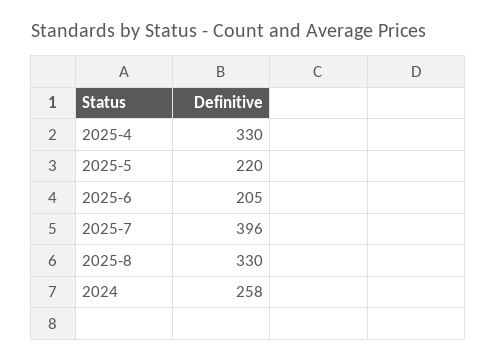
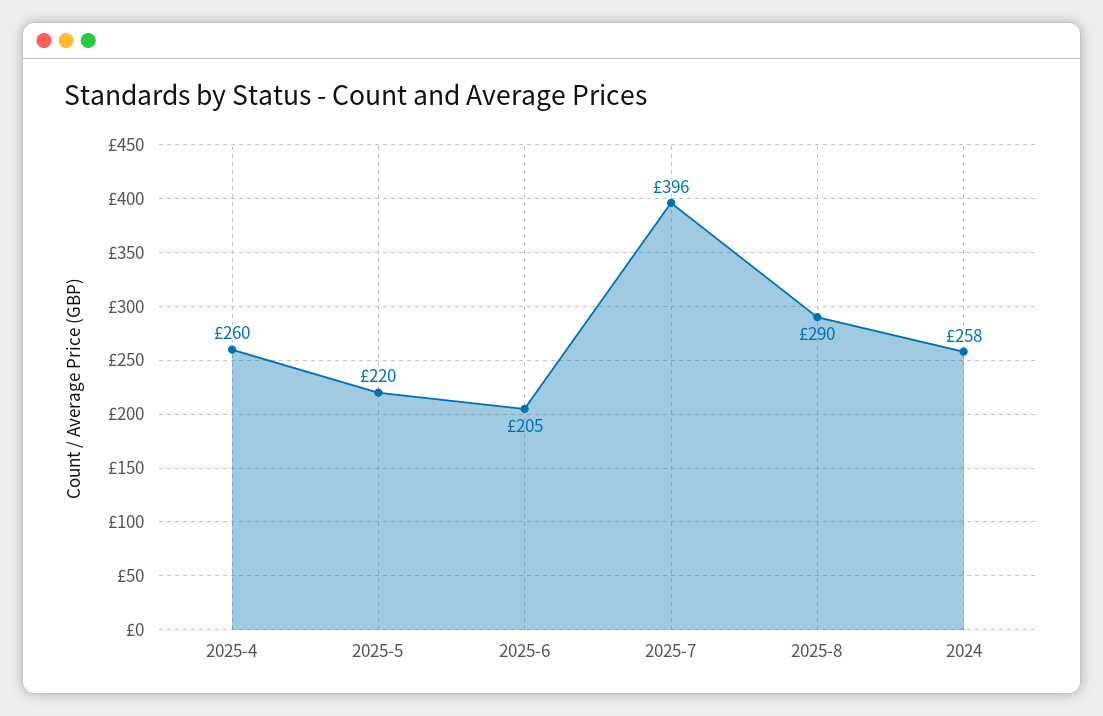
  {
-   "2025-4": 330,
+   "2025-4": 260,
    "2025-5": 220,
    "2025-6": 205,
    "2025-7": 396,
-   "2025-8": 330,
+   "2025-8": 290,
    "2024": 258
  }

